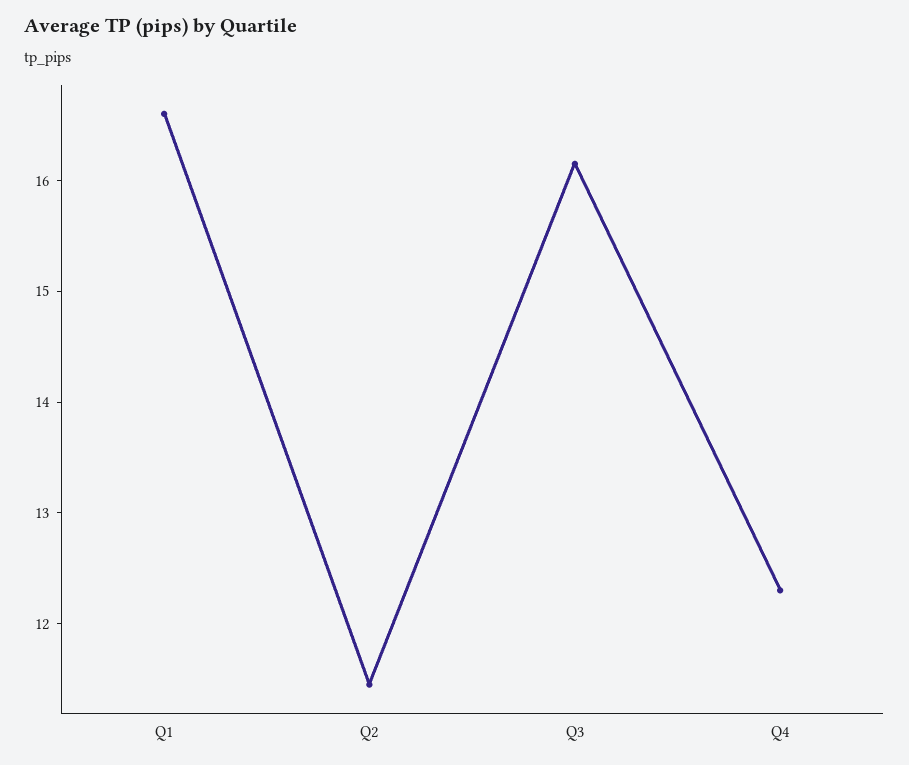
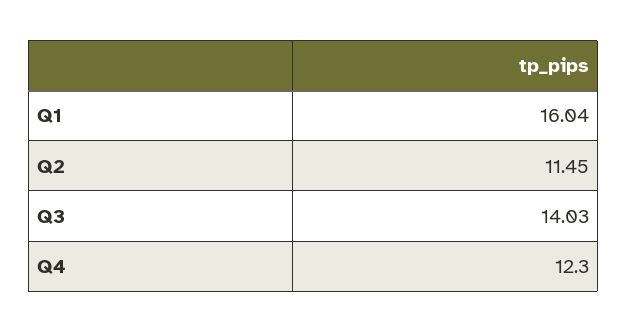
  {
-   "Q1": 16.6,
+   "Q1": 16.04,
    "Q2": 11.45,
-   "Q3": 16.2,
+   "Q3": 14.03,
    "Q4": 12.3
  }

